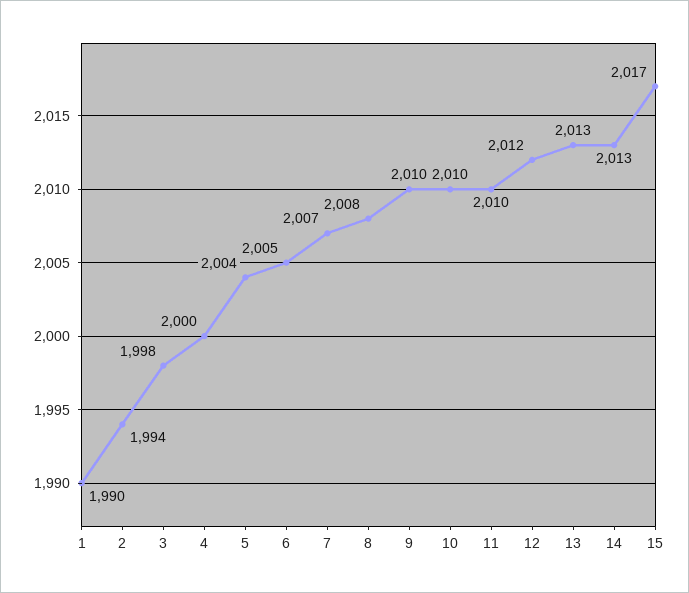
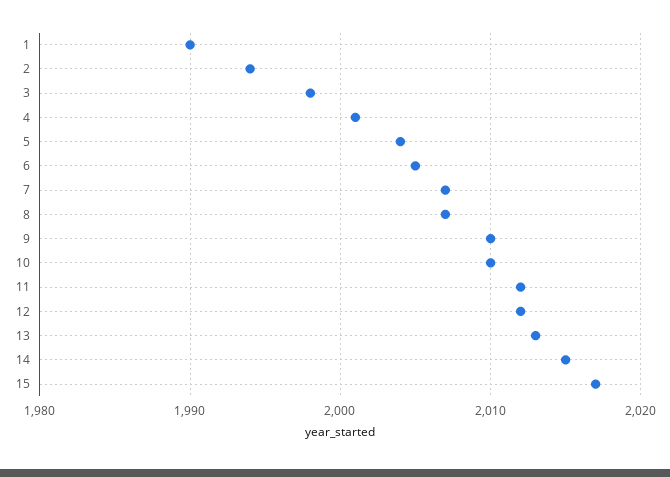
  {
    "1": 1990,
    "2": 1994,
    "3": 1998,
-   "4": 2000,
+   "4": 2001,
    "5": 2004,
    "6": 2005,
    "7": 2007,
-   "8": 2008,
+   "8": 2007,
    "9": 2010,
    "10": 2010,
-   "11": 2010,
+   "11": 2012,
    "12": 2012,
    "13": 2013,
-   "14": 2013,
+   "14": 2015,
    "15": 2017
  }

